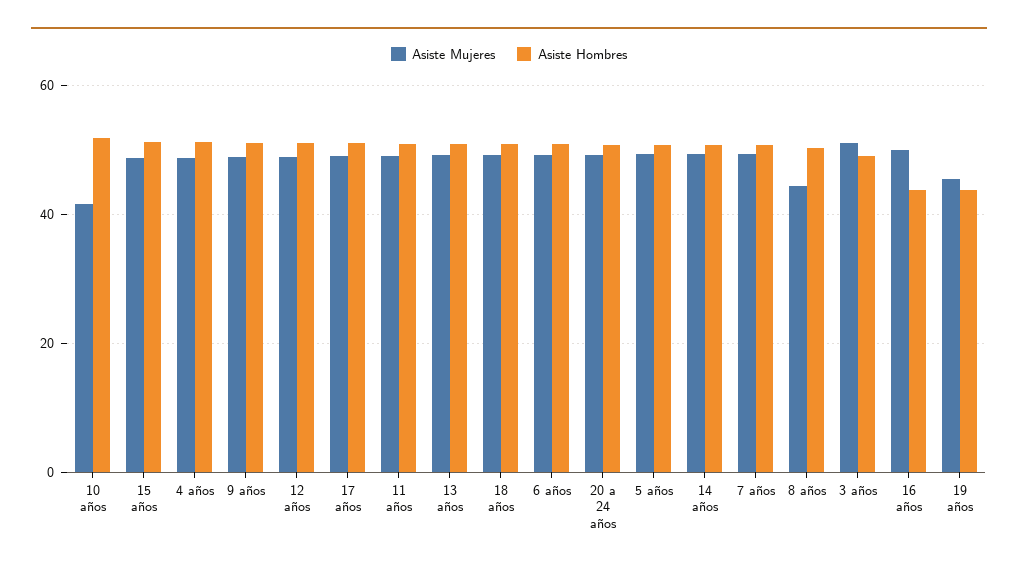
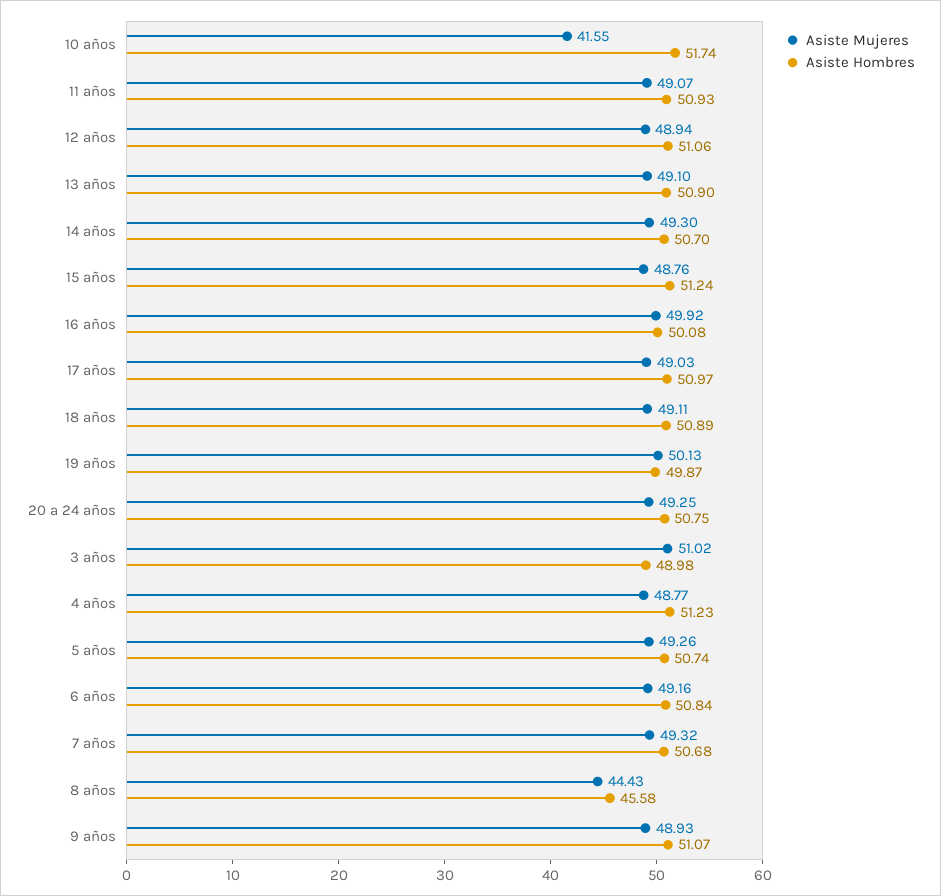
  {
    "Asiste Mujeres": {
      "10 años": 41.55,
      "15 años": 48.76,
      "4 años": 48.77,
      "9 años": 48.93,
      "12 años": 48.94,
      "17 años": 49.03,
      "11 años": 49.07,
      "13 años": 49.1,
      "18 años": 49.11,
      "6 años": 49.16,
      "20 a 24 años": 49.25,
      "5 años": 49.26,
      "14 años": 49.3,
      "7 años": 49.32,
      "8 años": 44.43,
      "3 años": 51.02,
      "16 años": 49.92,
-     "19 años": 46
+     "19 años": 50.13
    },
    "Asiste Hombres": {
      "10 años": 51.74,
      "15 años": 51.24,
      "4 años": 51.23,
      "9 años": 51.07,
      "12 años": 51.06,
      "17 años": 50.97,
      "11 años": 50.93,
      "13 años": 50.9,
      "18 años": 50.89,
      "6 años": 50.84,
      "20 a 24 años": 50.75,
      "5 años": 50.74,
      "14 años": 50.7,
      "7 años": 50.68,
-     "8 años": 50,
+     "8 años": 45.58,
      "3 años": 48.98,
-     "16 años": 44,
+     "16 años": 50.08,
-     "19 años": 44
+     "19 años": 49.87
    }
  }

